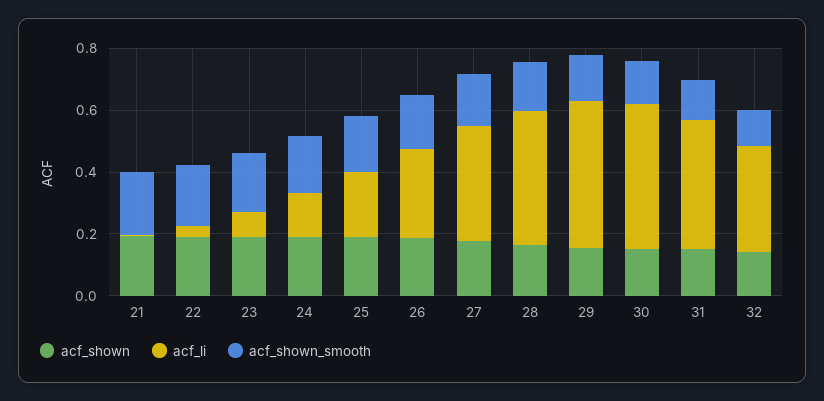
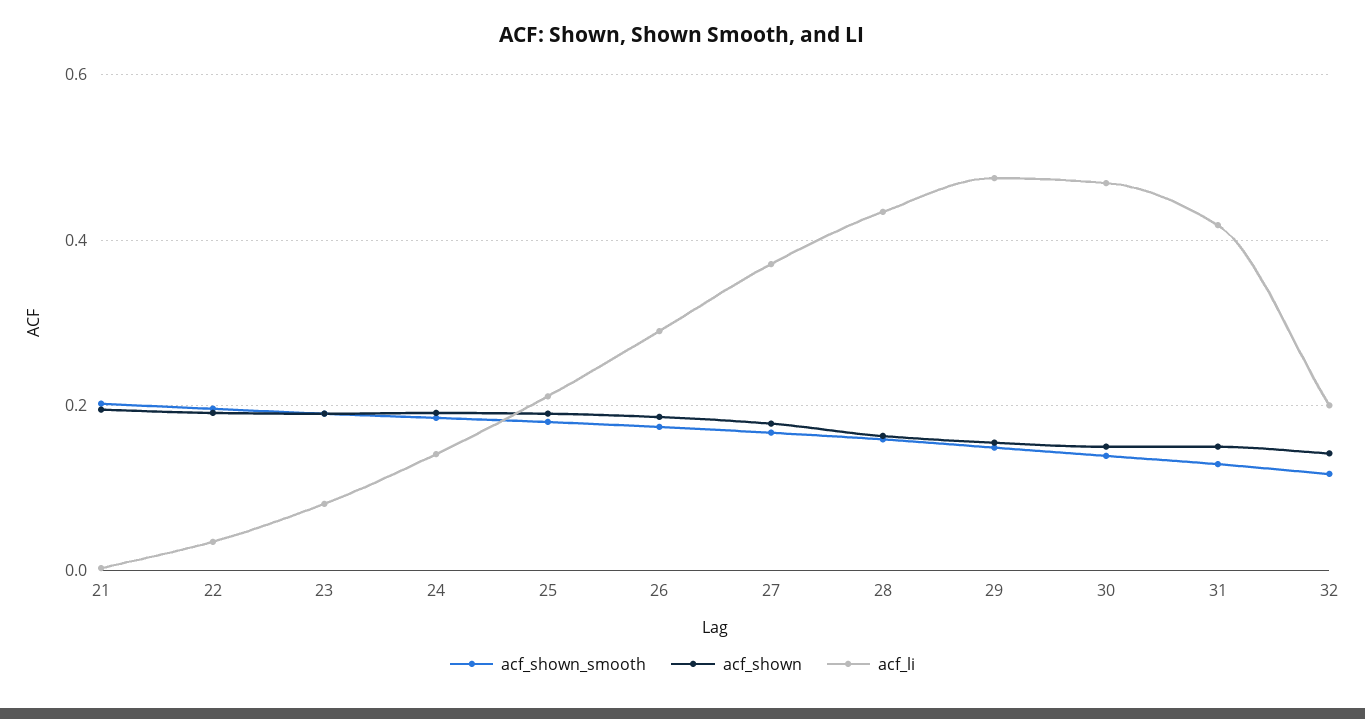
  {
    "acf_shown": {
      "21": 0.2,
      "22": 0.2,
      "23": 0.2,
      "24": 0.2,
      "25": 0.2,
      "26": 0.18,
      "27": 0.18,
      "28": 0.16,
      "29": 0.16,
      "30": 0.16,
      "31": 0.16,
      "32": 0.14
    },
    "acf_li": {
      "21": 0,
      "22": 0.04,
      "23": 0.08,
      "24": 0.14,
      "25": 0.22,
      "26": 0.3,
      "27": 0.38,
      "28": 0.44,
      "29": 0.48,
      "30": 0.46,
      "31": 0.42,
-     "32": 0.35
+     "32": 0.2
    },
    "acf_shown_smooth": {
      "21": 0.2,
      "22": 0.2,
      "23": 0.2,
      "24": 0.18,
      "25": 0.18,
      "26": 0.18,
      "27": 0.16,
      "28": 0.16,
      "29": 0.14,
      "30": 0.14,
      "31": 0.12,
      "32": 0.12
    }
  }

